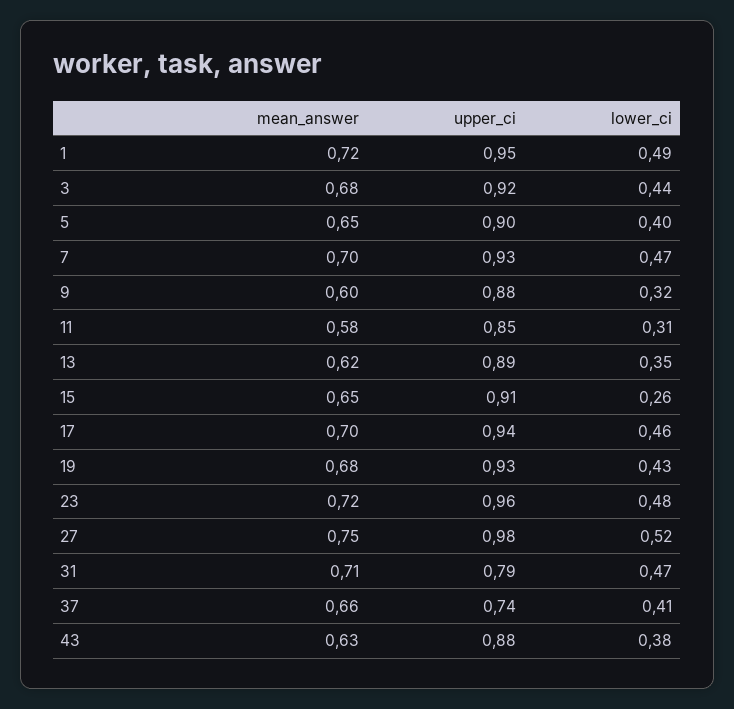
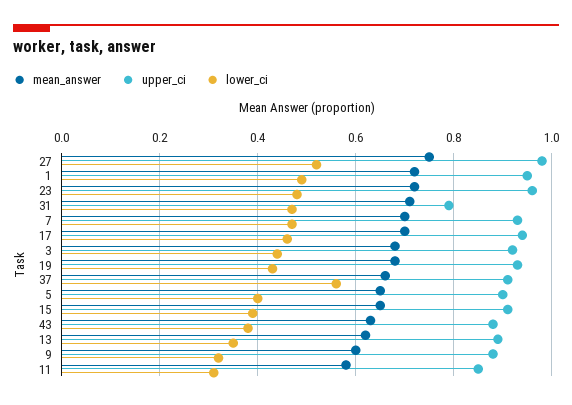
  {
    "mean_answer": {
      "1": 0.72,
      "3": 0.68,
      "5": 0.65,
      "7": 0.7,
      "9": 0.6,
      "11": 0.58,
      "13": 0.62,
      "15": 0.65,
      "17": 0.7,
      "19": 0.68,
      "23": 0.72,
      "27": 0.75,
      "31": 0.71,
      "37": 0.66,
      "43": 0.63
    },
    "upper_ci": {
      "1": 0.95,
      "3": 0.92,
      "5": 0.9,
      "7": 0.93,
      "9": 0.88,
      "11": 0.85,
      "13": 0.89,
      "15": 0.91,
      "17": 0.94,
      "19": 0.93,
      "23": 0.96,
      "27": 0.98,
      "31": 0.79,
-     "37": 0.74,
+     "37": 0.9,
      "43": 0.88
    },
    "lower_ci": {
      "1": 0.49,
      "3": 0.44,
      "5": 0.4,
      "7": 0.47,
      "9": 0.32,
      "11": 0.31,
      "13": 0.35,
-     "15": 0.26,
+     "15": 0.4,
      "17": 0.46,
      "19": 0.43,
      "23": 0.48,
      "27": 0.52,
      "31": 0.47,
-     "37": 0.41,
+     "37": 0.55,
      "43": 0.38
    }
  }

